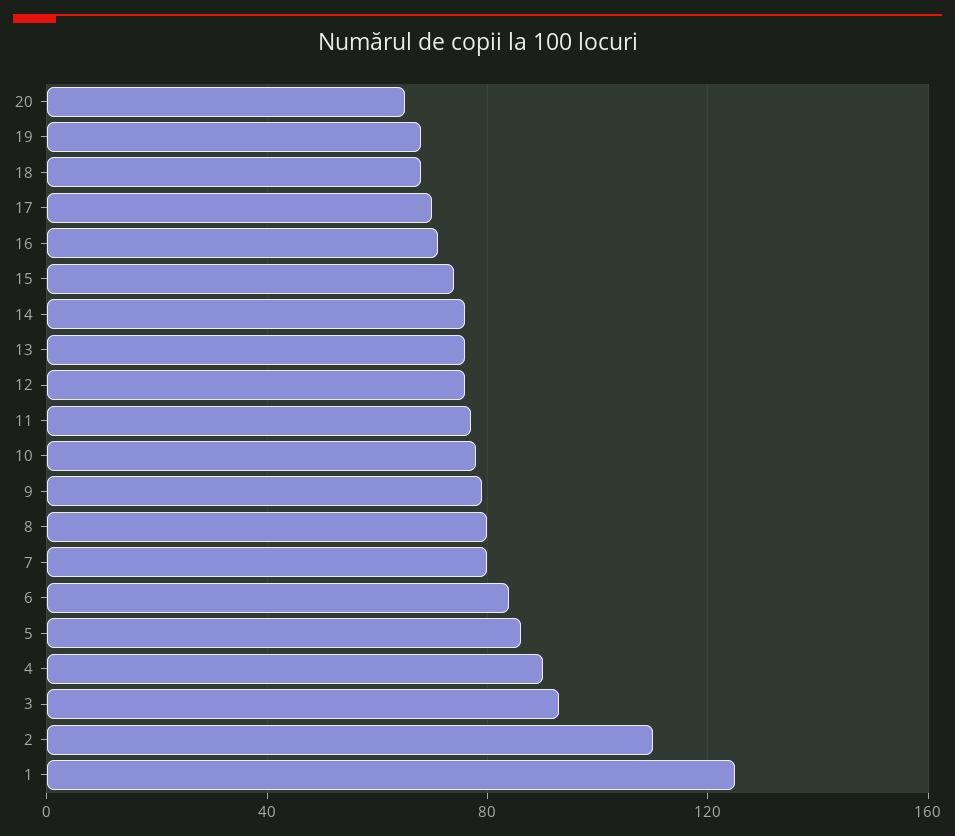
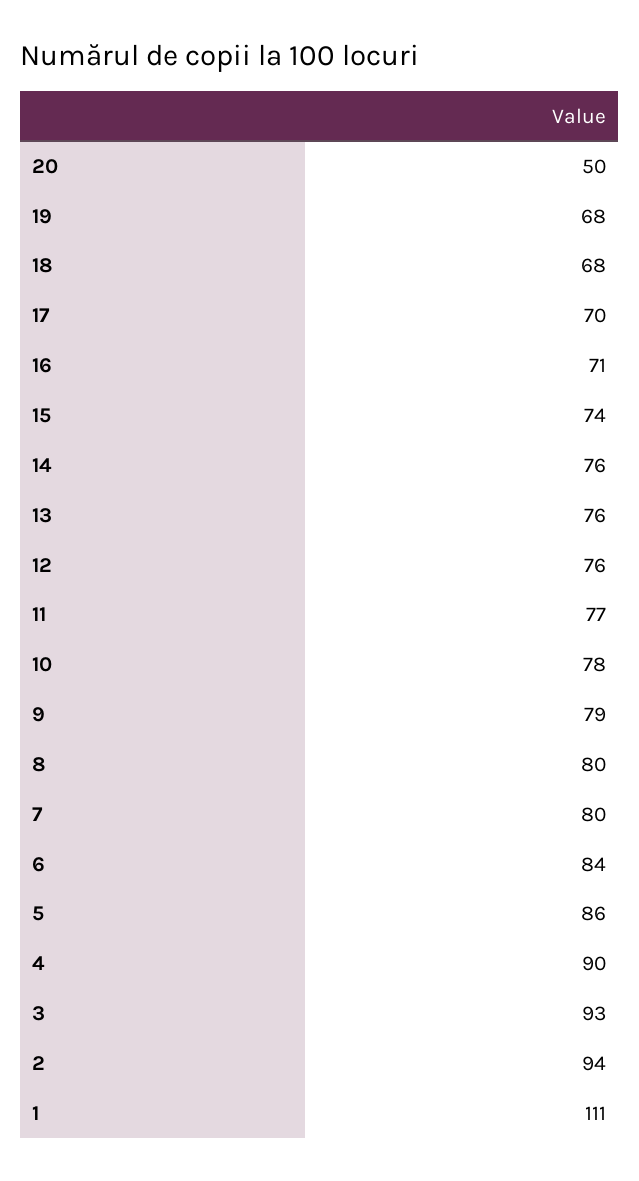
  {
-   "20": 65,
+   "20": 50,
    "19": 68,
    "18": 68,
    "17": 70,
    "16": 71,
    "15": 74,
    "14": 76,
    "13": 76,
    "12": 76,
    "11": 77,
    "10": 78,
    "9": 79,
    "8": 80,
    "7": 80,
    "6": 84,
    "5": 86,
    "4": 90,
    "3": 93,
-   "2": 110,
+   "2": 94,
-   "1": 125
+   "1": 111
  }

